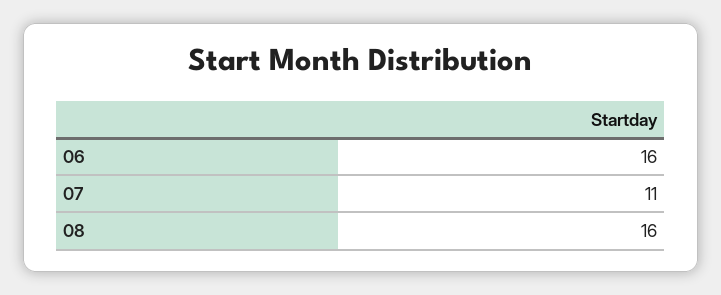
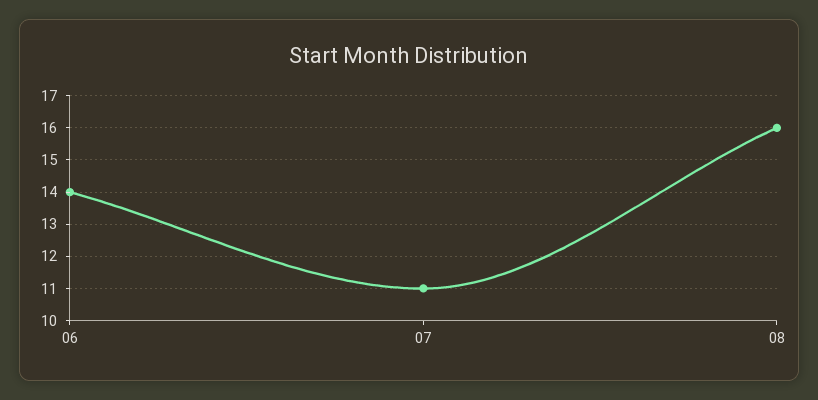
  {
-   "06": 16,
+   "06": 14,
    "07": 11,
    "08": 16
  }

